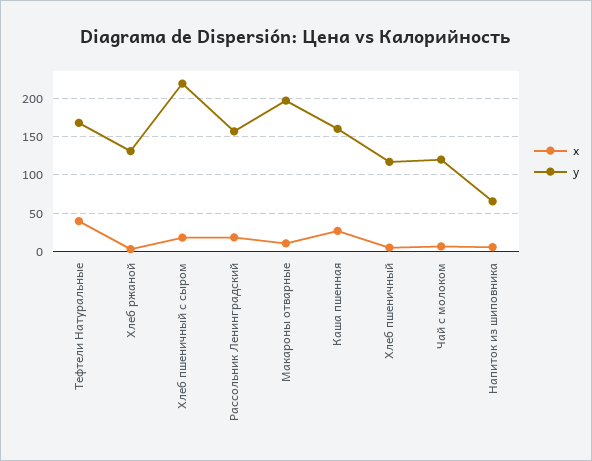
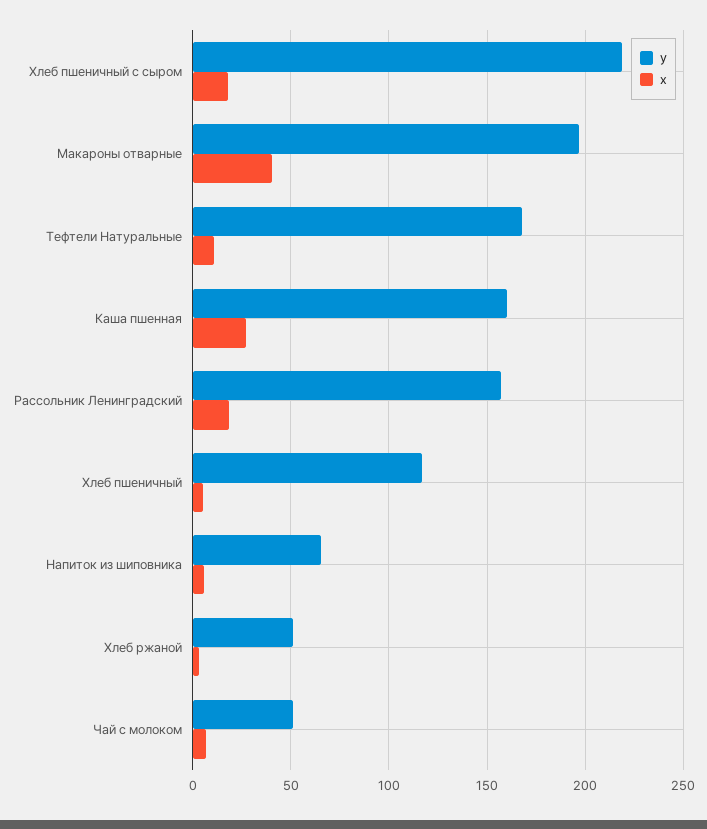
  {
    "x": {
-     "Тефтели Натуральные": 40,
+     "Тефтели Натуральные": 10,
      "Хлеб ржаной": 5,
      "Хлеб пшеничный с сыром": 20,
      "Рассольник Ленинградский": 20,
-     "Макароны отварные": 10,
+     "Макароны отварные": 40,
      "Каша пшенная": 25,
      "Хлеб пшеничный": 5,
      "Чай с молоком": 5,
      "Напиток из шиповника": 5
    },
    "y": {
      "Тефтели Натуральные": 170,
-     "Хлеб ржаной": 130,
+     "Хлеб ржаной": 50,
      "Хлеб пшеничный с сыром": 220,
      "Рассольник Ленинградский": 155,
      "Макароны отварные": 195,
      "Каша пшенная": 160,
      "Хлеб пшеничный": 115,
-     "Чай с молоком": 120,
+     "Чай с молоком": 50,
      "Напиток из шиповника": 65
    }
  }

